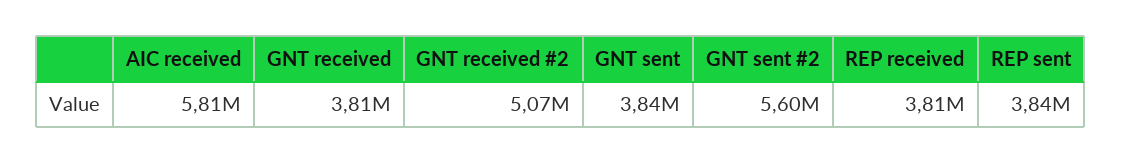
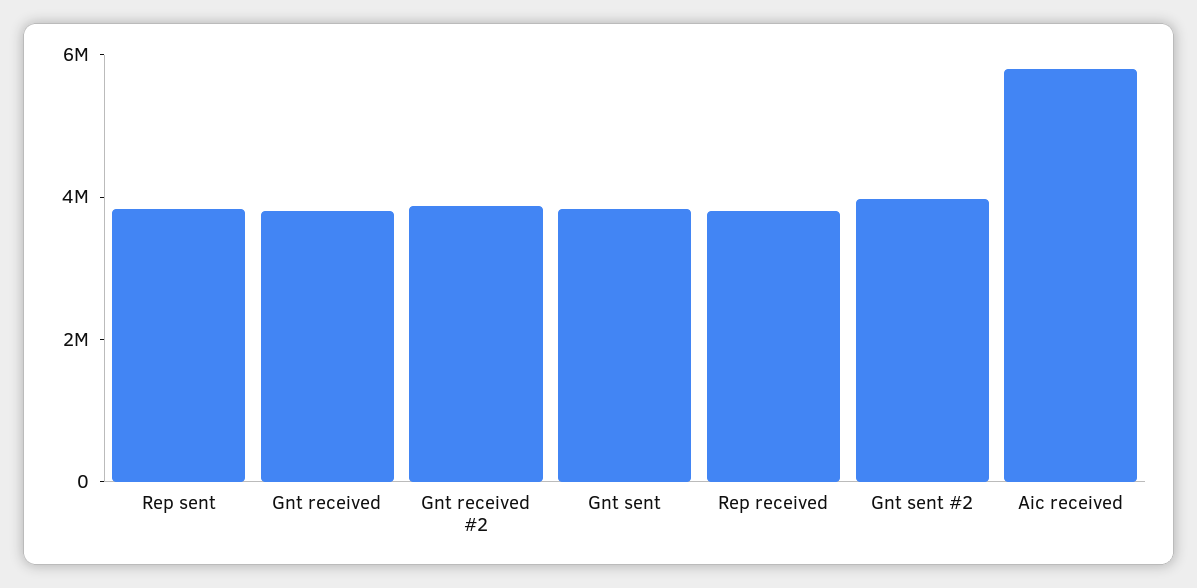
  {
    "AIC received": 5810000,
    "GNT received": 3810000,
-   "GNT received #2": 5070000,
+   "GNT received #2": 4000000,
    "GNT sent": 3840000,
-   "GNT sent #2": 5600000,
+   "GNT sent #2": 4000000,
    "REP received": 3810000,
    "REP sent": 3840000
  }

